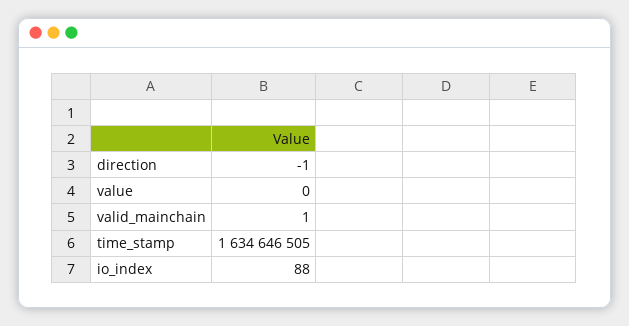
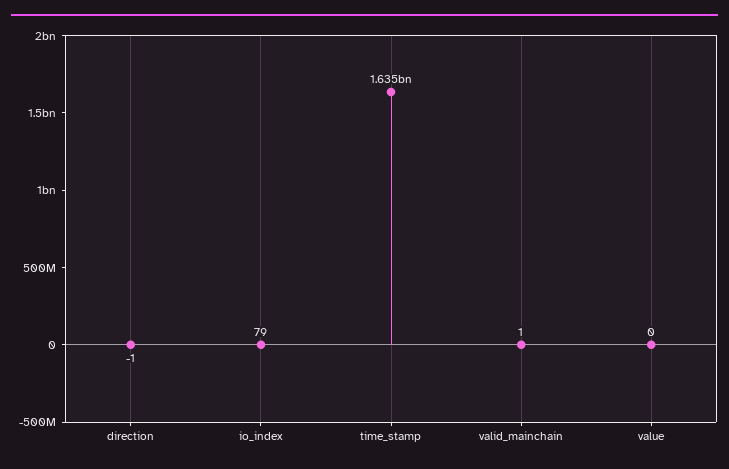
  {
    "direction": -1,
    "value": 0,
    "valid_mainchain": 1,
    "time_stamp": 1634646505,
-   "io_index": 88
+   "io_index": 79
  }

